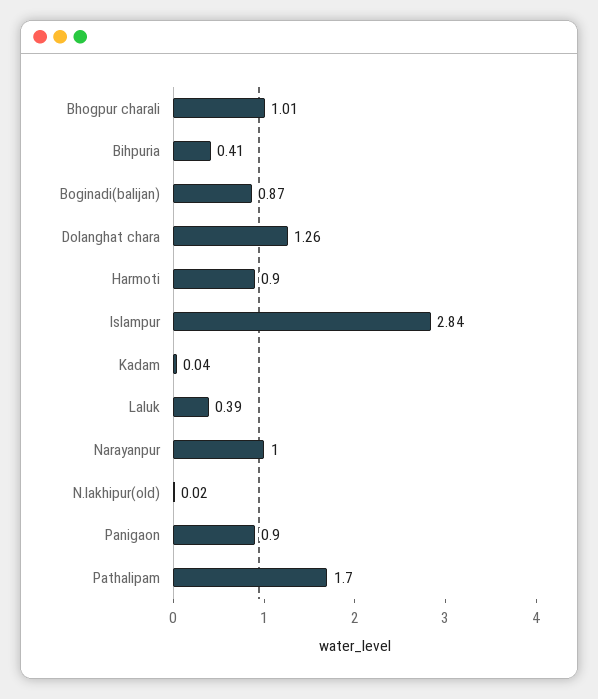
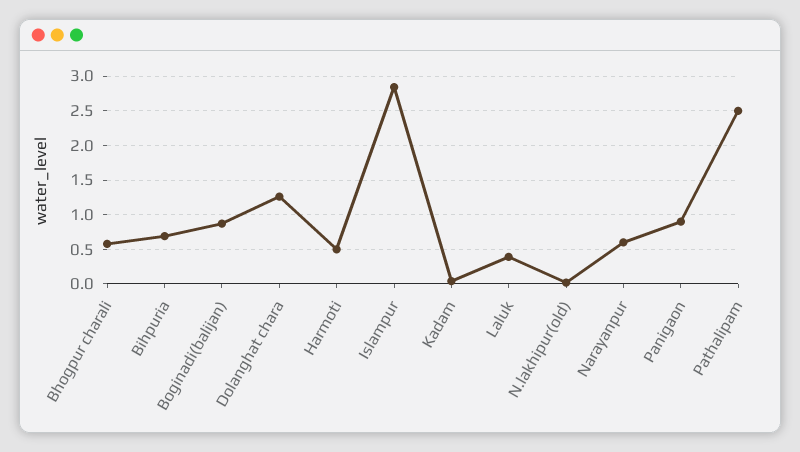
  {
-   "Bhogpur charali": 1.01,
+   "Bhogpur charali": 0.6,
-   "Bihpuria": 0.41,
+   "Bihpuria": 0.7,
    "Boginadi(balijan)": 0.87,
    "Dolanghat chara": 1.26,
-   "Harmoti": 0.9,
+   "Harmoti": 0.5,
    "Islampur": 2.84,
    "Kadam": 0.04,
    "Laluk": 0.39,
-   "Narayanpur": 1,
+   "Narayanpur": 0.6,
    "N.lakhipur(old)": 0.02,
    "Panigaon": 0.9,
-   "Pathalipam": 1.7
+   "Pathalipam": 2.5
  }

